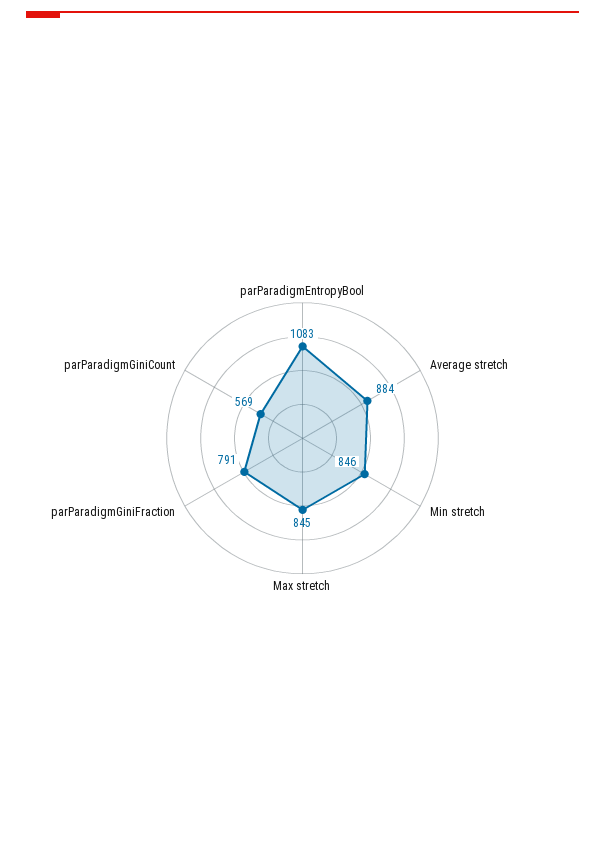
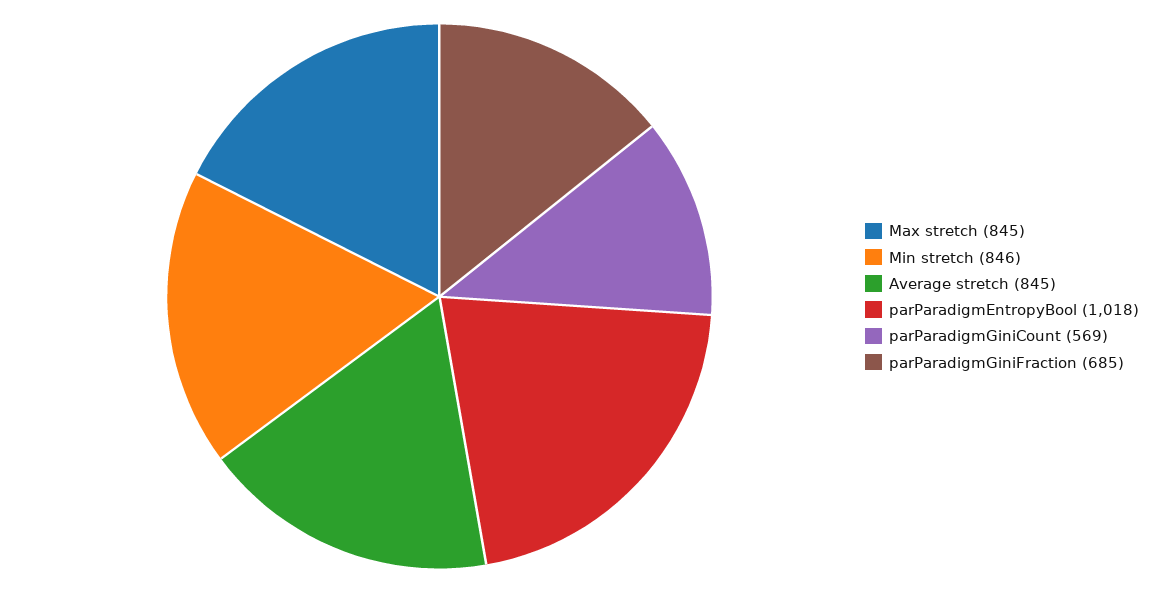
  {
-   "parParadigmEntropyBool": 1083,
+   "parParadigmEntropyBool": 1018,
-   "Average stretch": 884,
+   "Average stretch": 845,
    "Min stretch": 846,
    "Max stretch": 845,
-   "parParadigmGiniFraction": 791,
+   "parParadigmGiniFraction": 685,
    "parParadigmGiniCount": 569
  }

